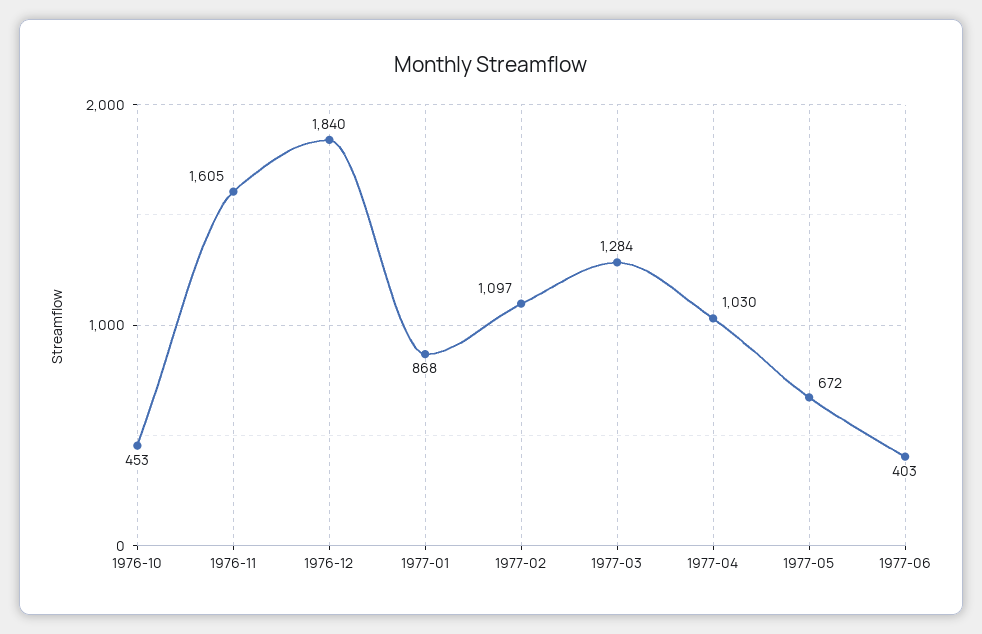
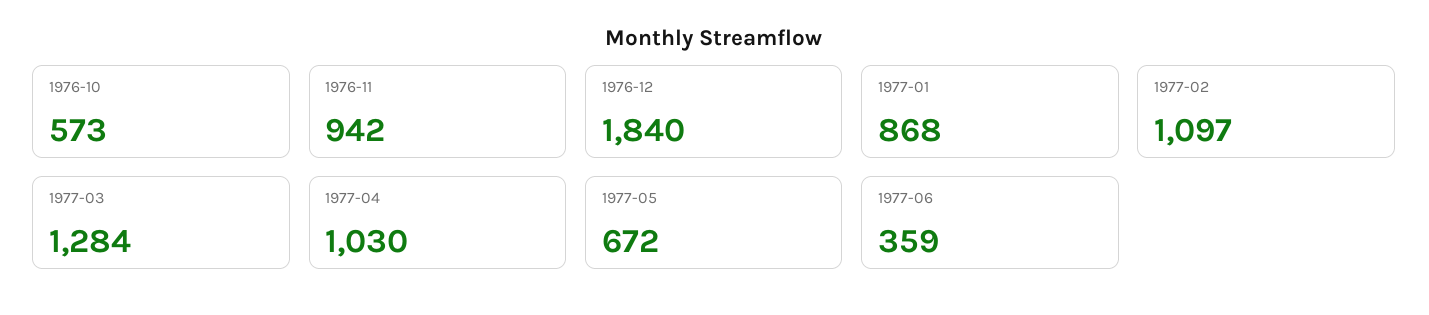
  {
-   "1976-10": 453,
+   "1976-10": 573,
-   "1976-11": 1605,
+   "1976-11": 942,
    "1976-12": 1840,
    "1977-01": 868,
    "1977-02": 1097,
    "1977-03": 1284,
    "1977-04": 1030,
    "1977-05": 672,
-   "1977-06": 403
+   "1977-06": 359
  }

